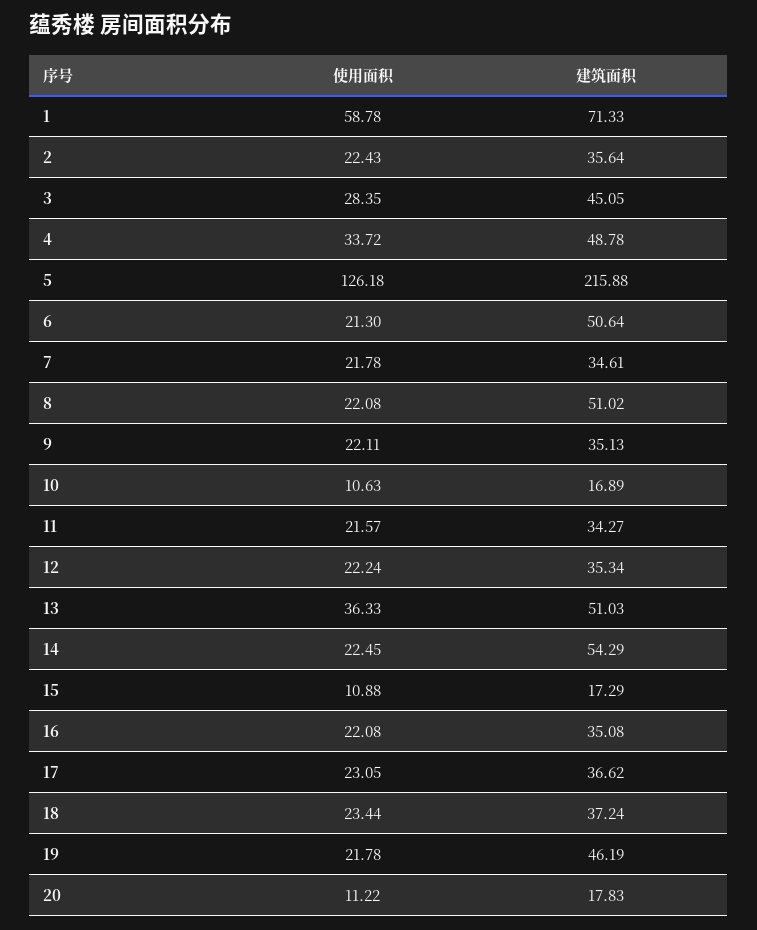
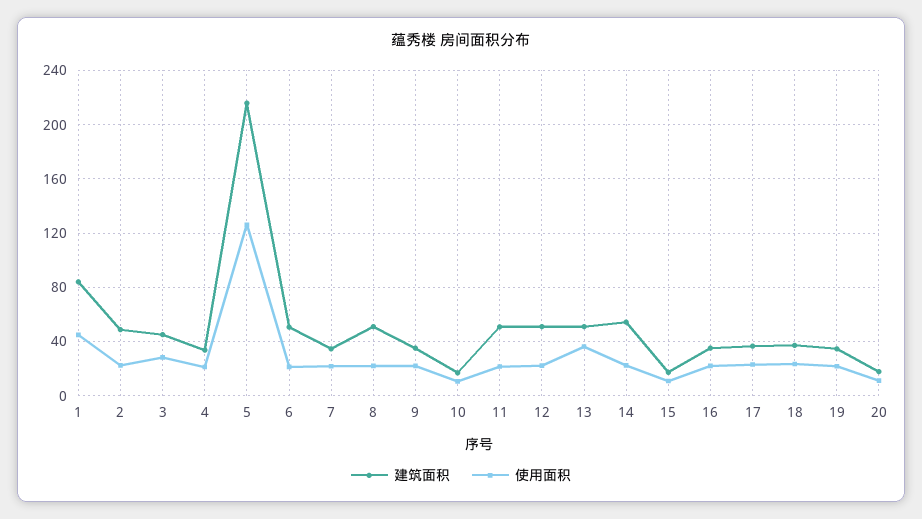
  {
    "使用面积": {
-     "1": 58.78,
+     "1": 45,
      "2": 22.43,
      "3": 28.35,
-     "4": 33.72,
+     "4": 20,
      "5": 126.18,
      "6": 21.3,
      "7": 21.78,
      "8": 22.08,
      "9": 22.11,
      "10": 10.63,
      "11": 21.57,
      "12": 22.24,
      "13": 36.33,
      "14": 22.45,
      "15": 10.88,
      "16": 22.08,
      "17": 23.05,
      "18": 23.44,
      "19": 21.78,
      "20": 11.22
    },
    "建筑面积": {
-     "1": 71.33,
+     "1": 85,
-     "2": 35.64,
+     "2": 50,
      "3": 45.05,
-     "4": 48.78,
+     "4": 35,
      "5": 215.88,
      "6": 50.64,
      "7": 34.61,
      "8": 51.02,
      "9": 35.13,
      "10": 16.89,
-     "11": 34.27,
+     "11": 50,
-     "12": 35.34,
+     "12": 50,
      "13": 51.03,
      "14": 54.29,
      "15": 17.29,
      "16": 35.08,
      "17": 36.62,
      "18": 37.24,
-     "19": 46.19,
+     "19": 35,
      "20": 17.83
    }
  }

